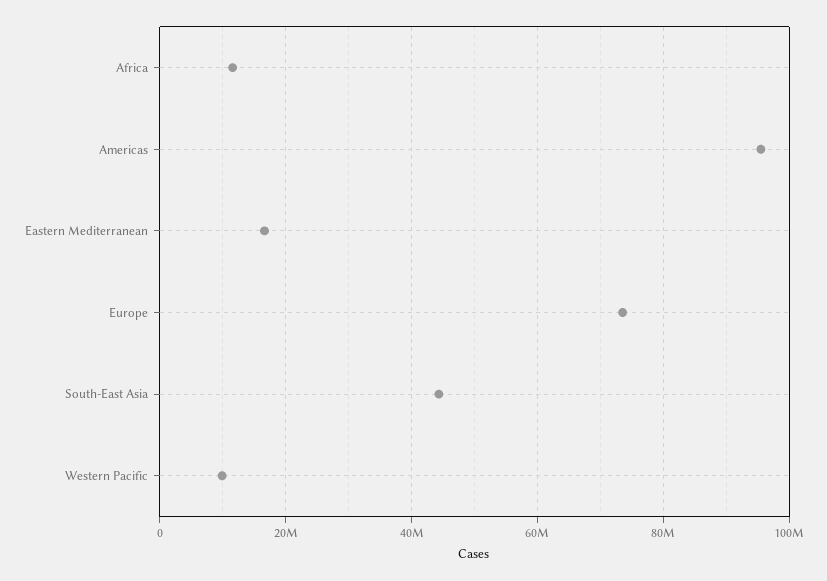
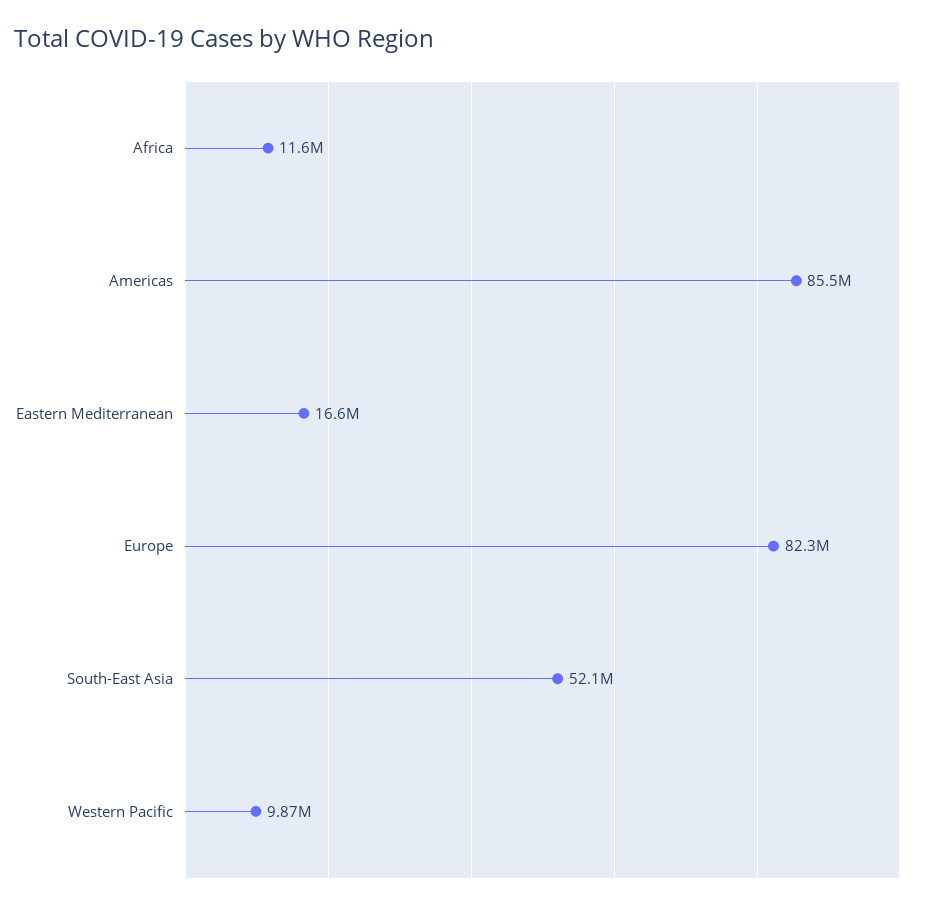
  {
    "Africa": 11600000,
-   "Americas": 96000000,
+   "Americas": 85500000,
    "Eastern Mediterranean": 16600000,
-   "Europe": 74000000,
+   "Europe": 82300000,
-   "South-East Asia": 44000000,
+   "South-East Asia": 52100000,
    "Western Pacific": 9870000
  }

